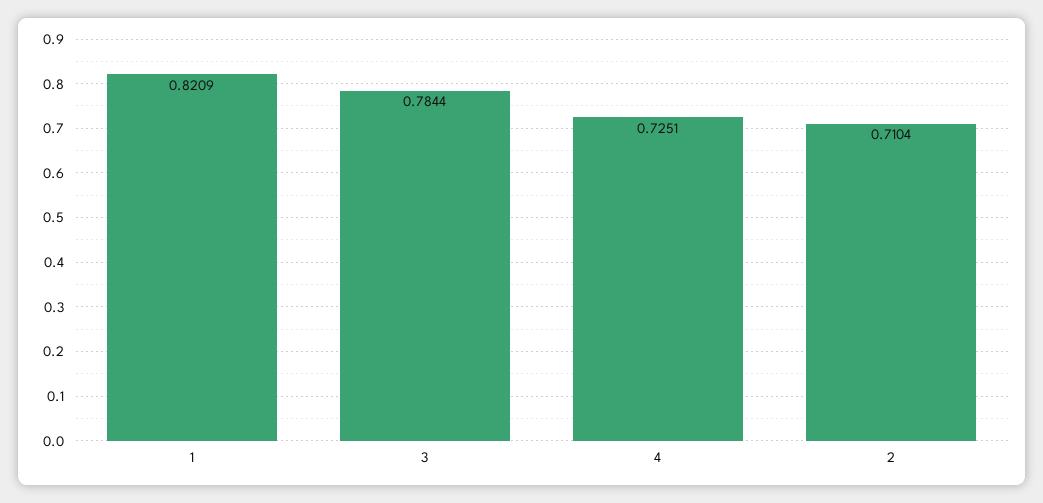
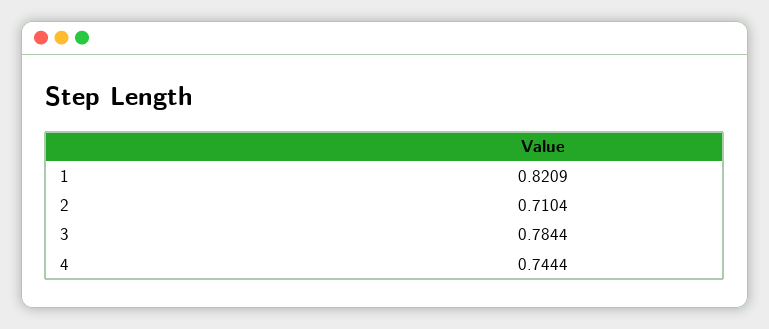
  {
    "1": 0.8209,
    "3": 0.7844,
-   "4": 0.7251,
+   "4": 0.7444,
    "2": 0.7104
  }

